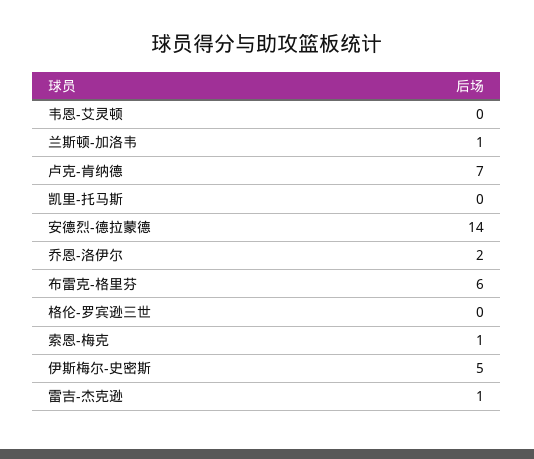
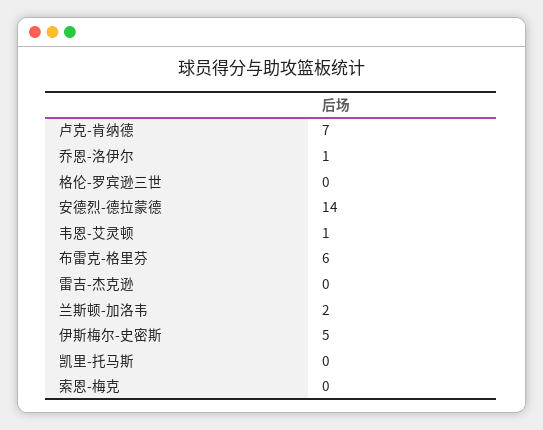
  {
-   "韦恩-艾灵顿": 0,
+   "韦恩-艾灵顿": 1,
-   "兰斯顿-加洛韦": 1,
+   "兰斯顿-加洛韦": 2,
    "卢克-肯纳德": 7,
    "凯里-托马斯": 0,
    "安德烈-德拉蒙德": 14,
-   "乔恩-洛伊尔": 2,
+   "乔恩-洛伊尔": 1,
    "布雷克-格里芬": 6,
    "格伦-罗宾逊三世": 0,
-   "索恩-梅克": 1,
+   "索恩-梅克": 0,
    "伊斯梅尔-史密斯": 5,
-   "雷吉-杰克逊": 1
+   "雷吉-杰克逊": 0
  }

